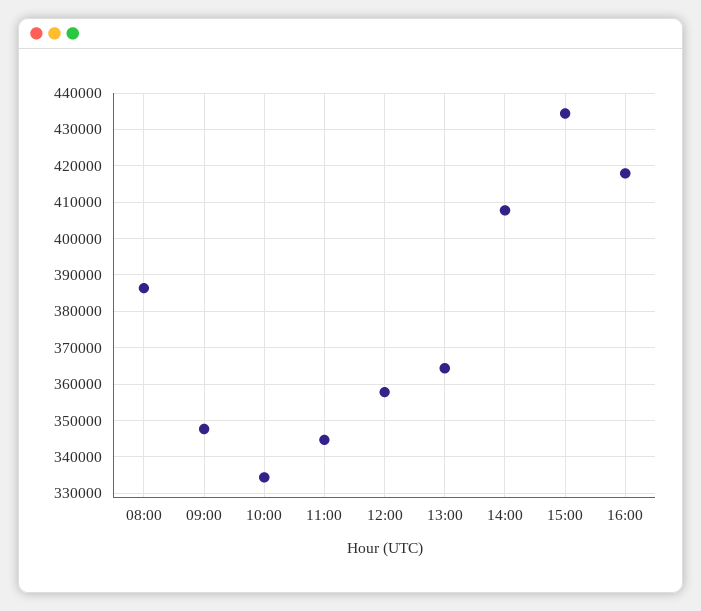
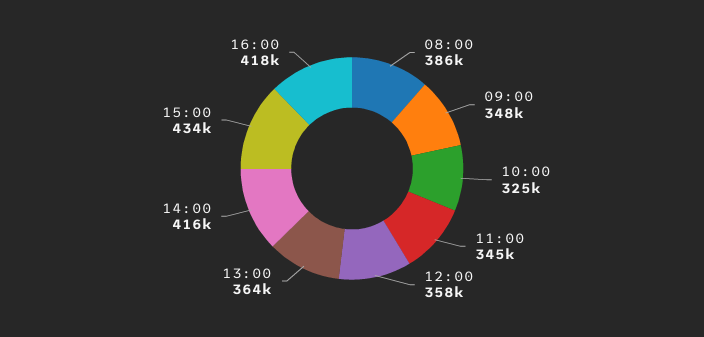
  {
    "08:00": 386000,
    "09:00": 348000,
-   "10:00": 334000,
+   "10:00": 325000,
    "11:00": 345000,
    "12:00": 358000,
    "13:00": 364000,
-   "14:00": 408000,
+   "14:00": 416000,
    "15:00": 434000,
    "16:00": 418000
  }

